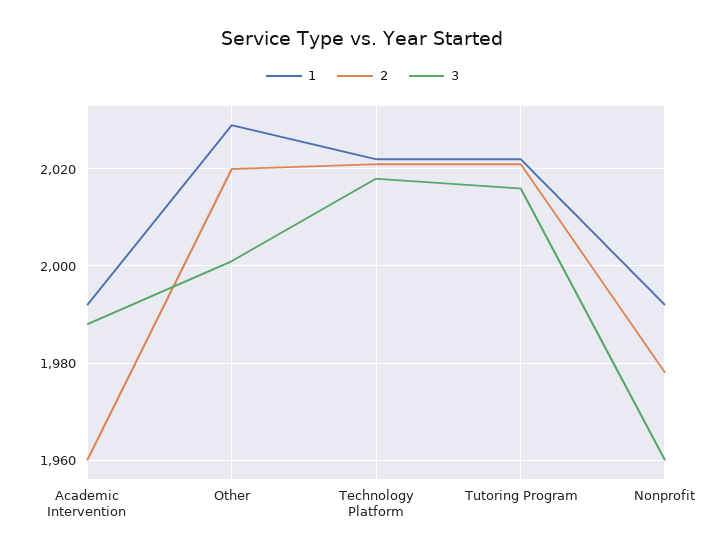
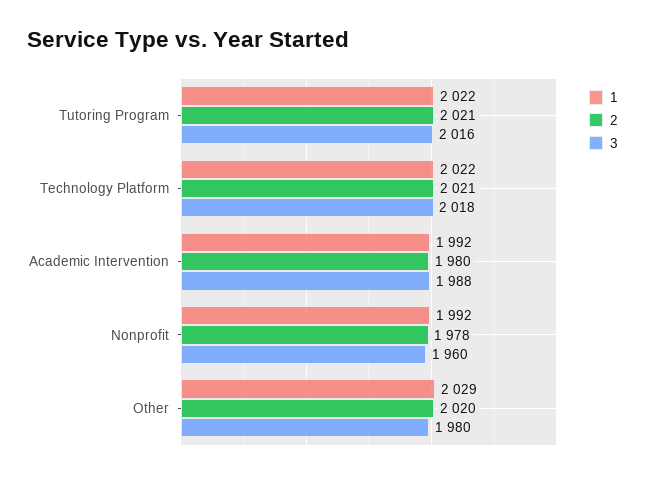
  {
    "1": {
      "Academic Intervention": 1992,
      "Other": 2029,
      "Technology Platform": 2022,
      "Tutoring Program": 2022,
      "Nonprofit": 1992
    },
    "2": {
-     "Academic Intervention": 1960,
+     "Academic Intervention": 1980,
      "Other": 2020,
      "Technology Platform": 2021,
      "Tutoring Program": 2021,
      "Nonprofit": 1978
    },
    "3": {
      "Academic Intervention": 1988,
-     "Other": 2000,
+     "Other": 1980,
      "Technology Platform": 2018,
      "Tutoring Program": 2016,
      "Nonprofit": 1960
    }
  }

